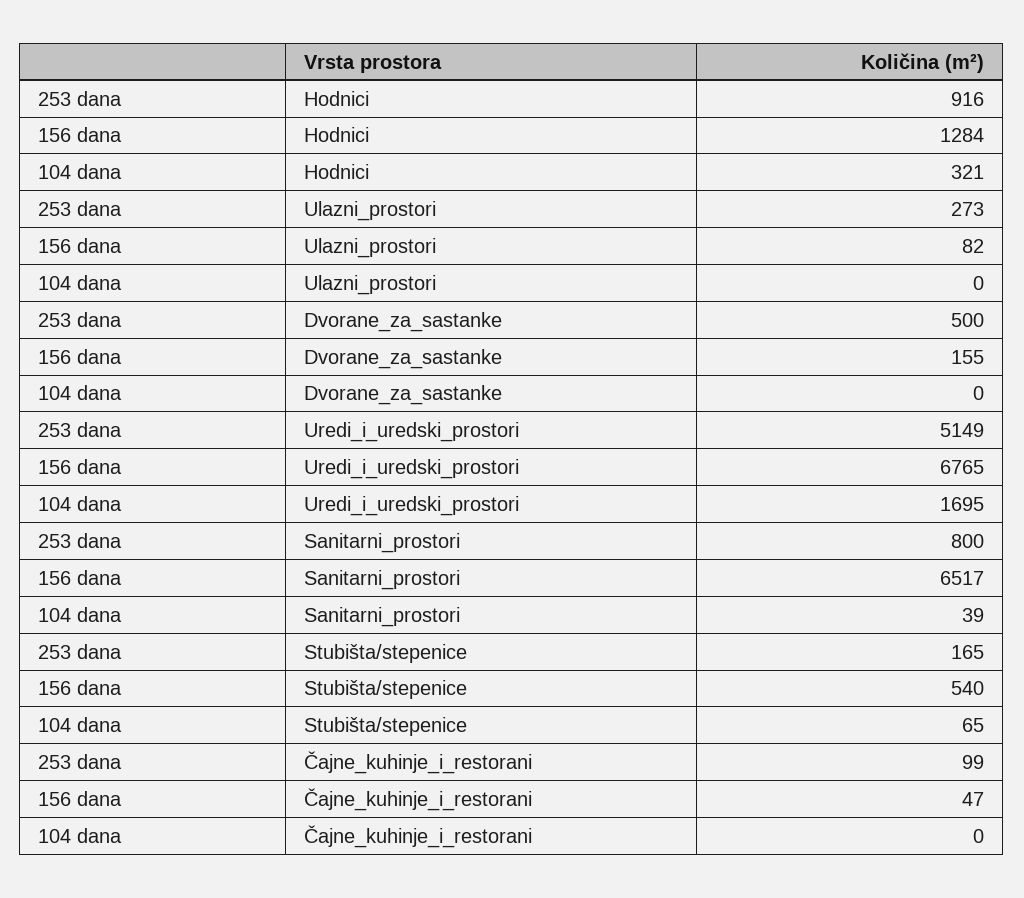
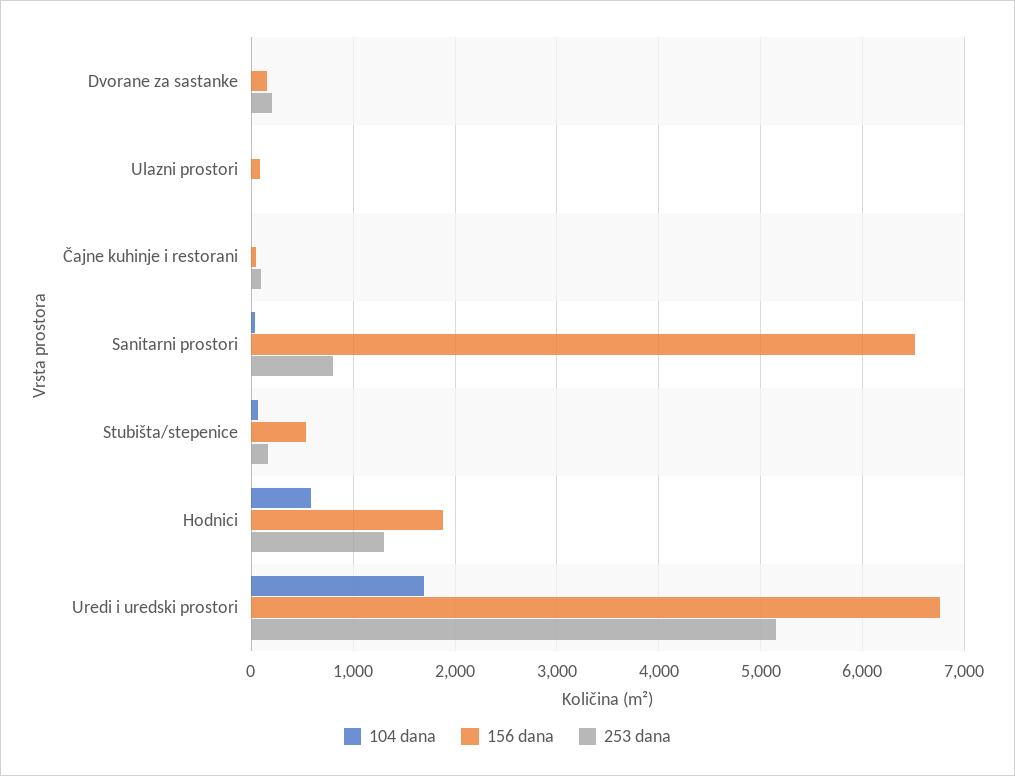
  {
    "253 dana": {
-     "Hodnici": 916,
+     "Hodnici": 1300,
-     "Ulazni_prostori": 273,
+     "Ulazni_prostori": 0,
-     "Dvorane_za_sastanke": 500,
+     "Dvorane_za_sastanke": 200,
      "Uredi_i_uredski_prostori": 5149,
      "Sanitarni_prostori": 800,
      "Stubišta/stepenice": 165,
      "Čajne_kuhinje_i_restorani": 99
    },
    "156 dana": {
-     "Hodnici": 1284,
+     "Hodnici": 1900,
      "Ulazni_prostori": 82,
      "Dvorane_za_sastanke": 155,
      "Uredi_i_uredski_prostori": 6765,
      "Sanitarni_prostori": 6517,
      "Stubišta/stepenice": 540,
      "Čajne_kuhinje_i_restorani": 47
    },
    "104 dana": {
-     "Hodnici": 321,
+     "Hodnici": 600,
      "Ulazni_prostori": 0,
      "Dvorane_za_sastanke": 0,
      "Uredi_i_uredski_prostori": 1695,
      "Sanitarni_prostori": 39,
      "Stubišta/stepenice": 65,
      "Čajne_kuhinje_i_restorani": 0
    }
  }

